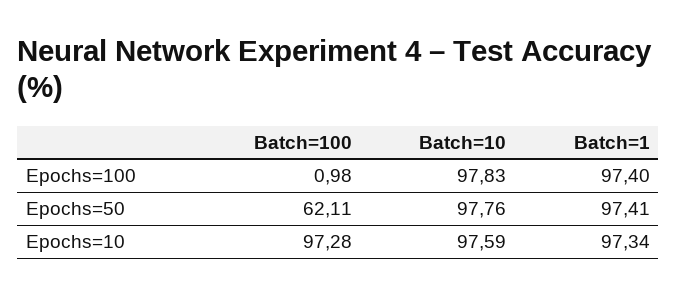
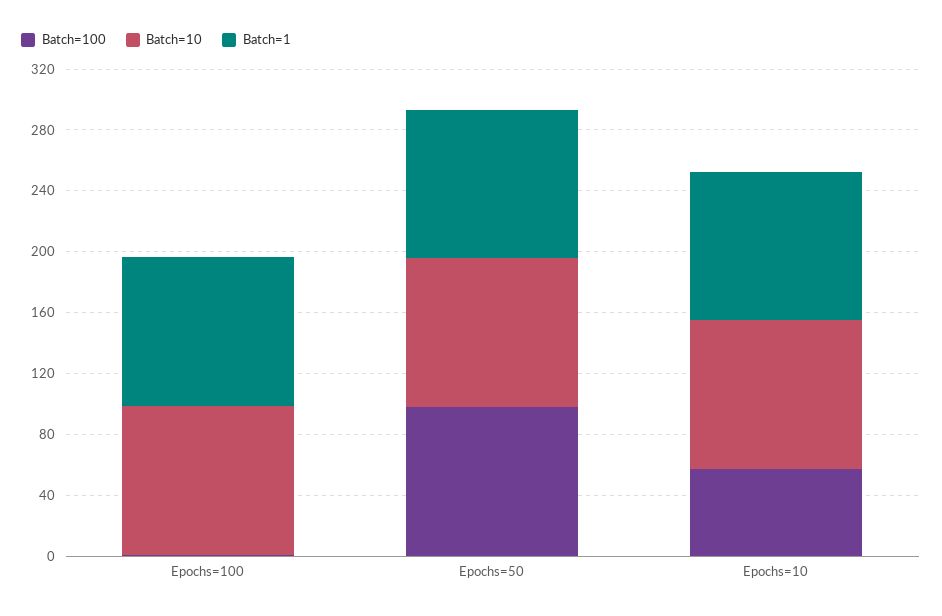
  {
    "Batch=100": {
      "Epochs=100": 0.98,
-     "Epochs=50": 62.11,
+     "Epochs=50": 100,
-     "Epochs=10": 97.28
+     "Epochs=10": 60
    },
    "Batch=10": {
      "Epochs=100": 97.83,
      "Epochs=50": 97.76,
      "Epochs=10": 97.59
    },
    "Batch=1": {
      "Epochs=100": 97.4,
      "Epochs=50": 97.41,
      "Epochs=10": 97.34
    }
  }

